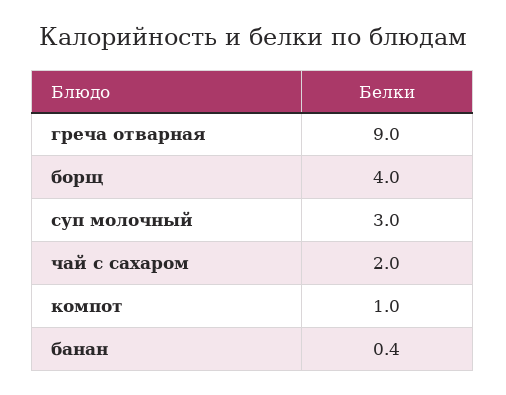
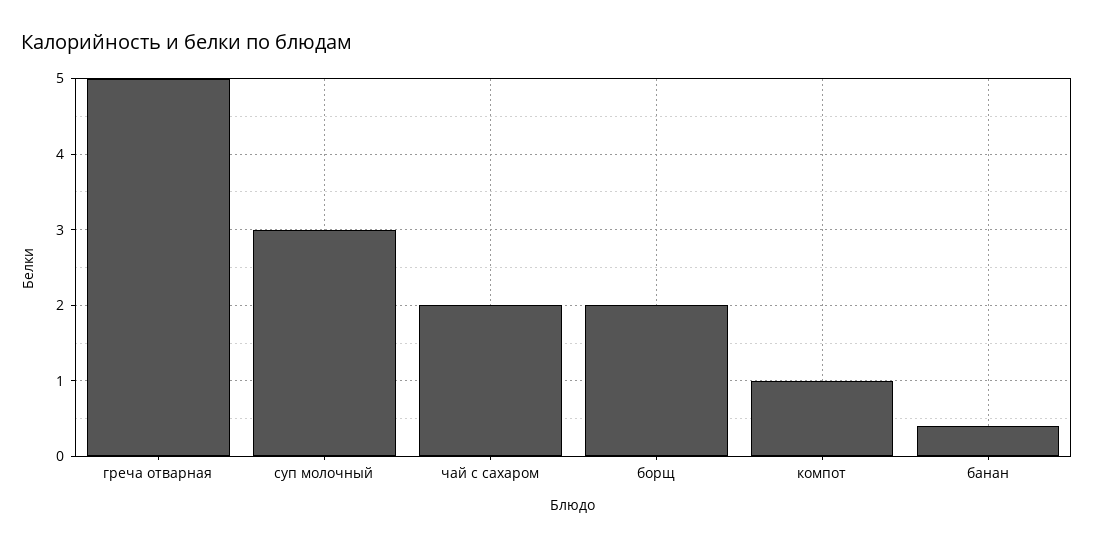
  {
-   "греча отварная": 9,
+   "греча отварная": 5,
-   "борщ": 4,
+   "борщ": 2,
    "суп молочный": 3,
    "чай с сахаром": 2,
    "компот": 1,
    "банан": 0.4
  }

